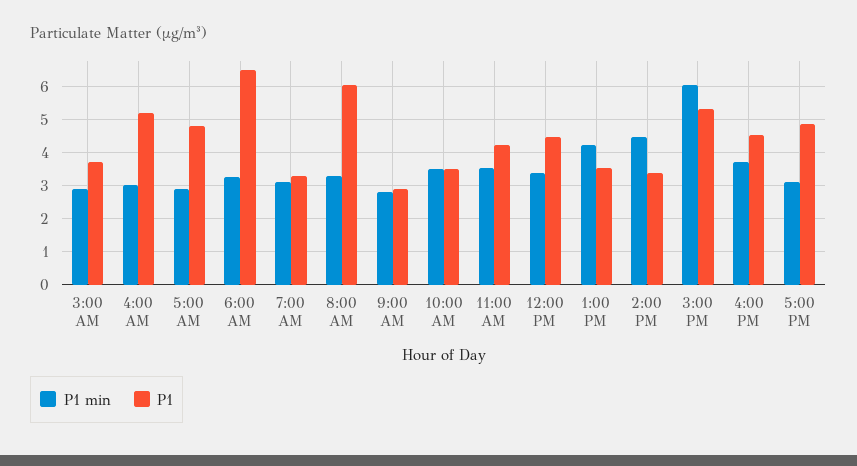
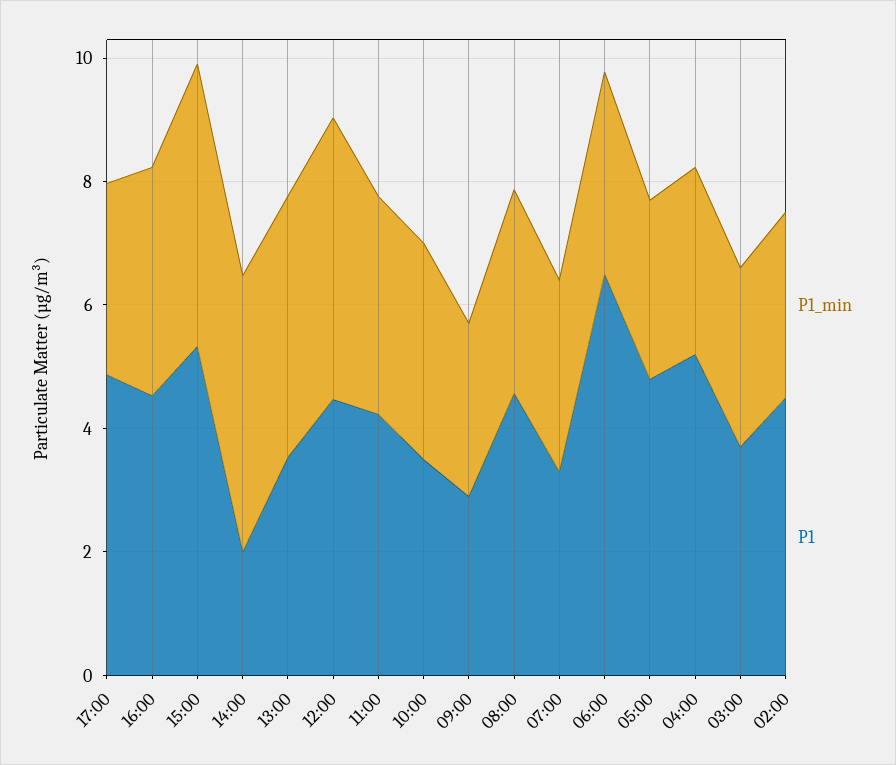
  {
    "P1 min": {
      "3:00 AM": 3,
      "4:00 AM": 3,
      "5:00 AM": 3,
      "6:00 AM": 3.2,
      "7:00 AM": 3.2,
      "8:00 AM": 3.4,
      "9:00 AM": 2.8,
      "10:00 AM": 3.6,
      "11:00 AM": 3.6,
-     "12:00 PM": 3.4,
+     "12:00 PM": 4.5,
      "1:00 PM": 4.2,
      "2:00 PM": 4.4,
-     "3:00 PM": 6,
+     "3:00 PM": 4.5,
      "4:00 PM": 3.8,
-     "5:00 PM": 3.2
+     "5:00 PM": 3.2,
+     "02:00": 3
    },
    "P1": {
      "3:00 AM": 3.8,
      "4:00 AM": 5.2,
      "5:00 AM": 4.8,
      "6:00 AM": 6.6,
      "7:00 AM": 3.4,
-     "8:00 AM": 6,
+     "8:00 AM": 4.5,
      "9:00 AM": 3,
      "10:00 AM": 3.6,
      "11:00 AM": 4.2,
      "12:00 PM": 4.4,
      "1:00 PM": 3.6,
-     "2:00 PM": 3.4,
+     "2:00 PM": 2,
      "3:00 PM": 5.4,
      "4:00 PM": 4.6,
-     "5:00 PM": 4.8
+     "5:00 PM": 4.8,
+     "02:00": 4.5
    }
  }

